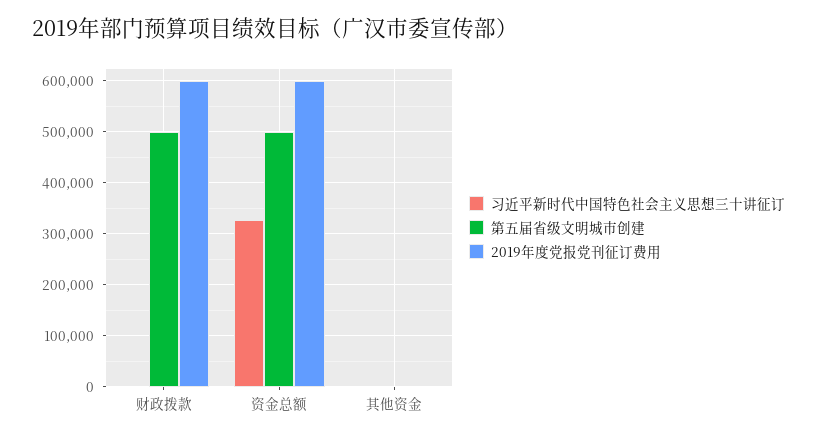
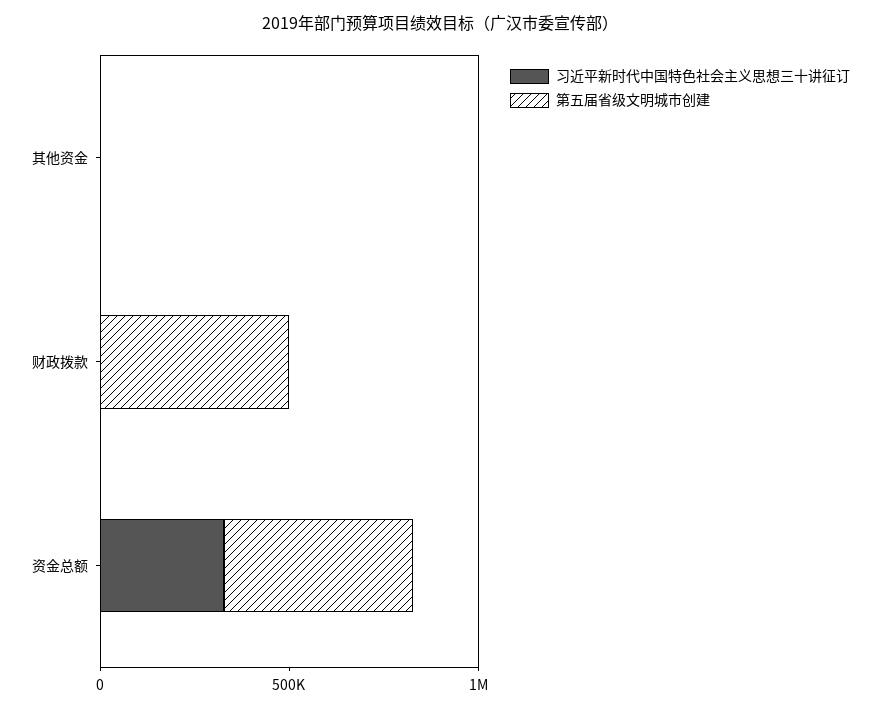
  {
    "习近平新时代中国特色社会主义思想三十讲征订": {
      "财政拨款": 0,
      "资金总额": 320000,
      "其他资金": 0
    },
    "第五届省级文明城市创建": {
      "财政拨款": 500000,
      "资金总额": 500000,
      "其他资金": 0
-   },
+   }
-   "2019年度党报党刊征订费用": {
-     "财政拨款": 600000,
-     "资金总额": 600000,
-     "其他资金": 0
-   }
  }

